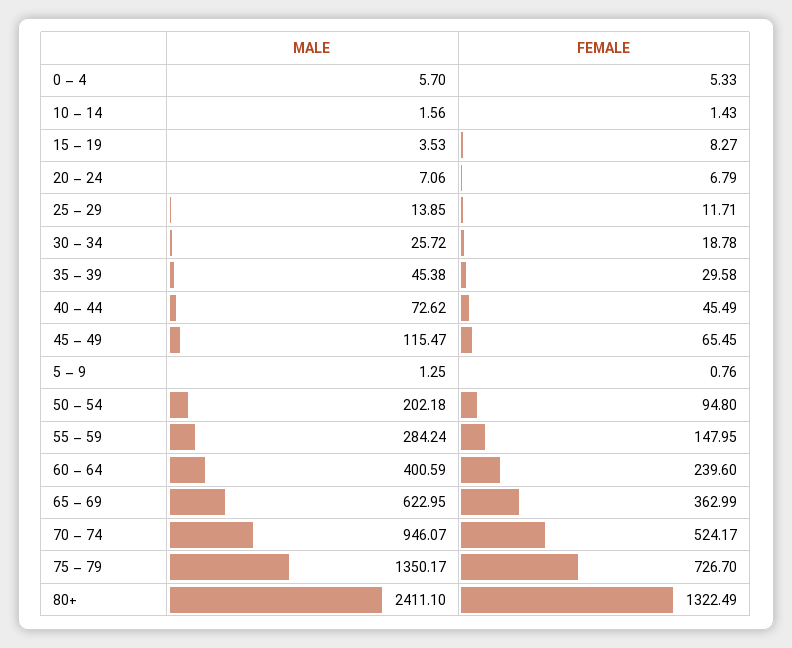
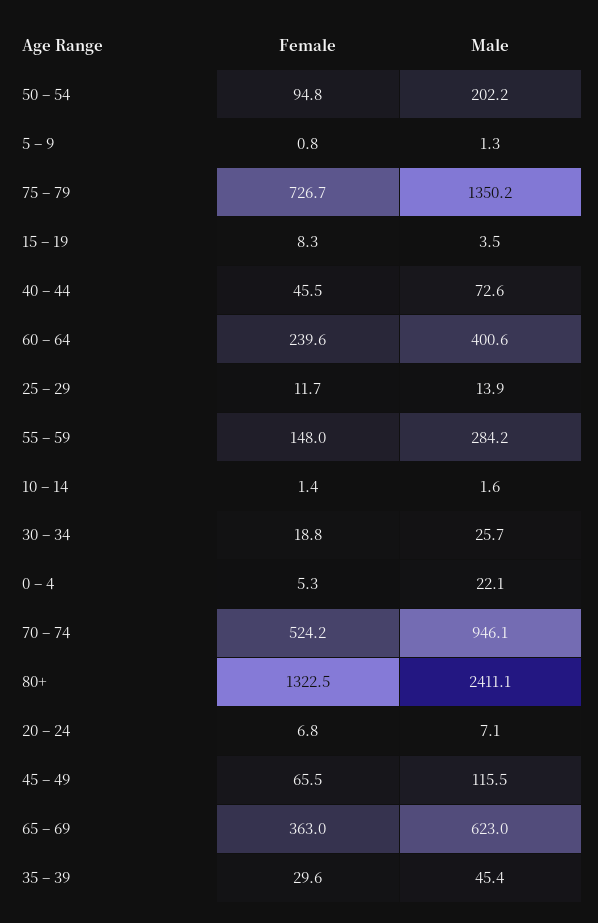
  {
    "MALE": {
-     "0 – 4": 5.7,
+     "0 – 4": 22.1,
      "10 – 14": 1.56,
      "15 – 19": 3.53,
      "20 – 24": 7.06,
      "25 – 29": 13.85,
      "30 – 34": 25.72,
      "35 – 39": 45.38,
      "40 – 44": 72.62,
      "45 – 49": 115.47,
      "5 – 9": 1.25,
      "50 – 54": 202.18,
      "55 – 59": 284.24,
      "60 – 64": 400.59,
      "65 – 69": 622.95,
      "70 – 74": 946.07,
      "75 – 79": 1350.17,
      "80+": 2411.1
    },
    "FEMALE": {
      "0 – 4": 5.33,
      "10 – 14": 1.43,
      "15 – 19": 8.27,
      "20 – 24": 6.79,
      "25 – 29": 11.71,
      "30 – 34": 18.78,
      "35 – 39": 29.58,
      "40 – 44": 45.49,
      "45 – 49": 65.45,
      "5 – 9": 0.76,
      "50 – 54": 94.8,
      "55 – 59": 147.95,
      "60 – 64": 239.6,
      "65 – 69": 362.99,
      "70 – 74": 524.17,
      "75 – 79": 726.7,
      "80+": 1322.49
    }
  }

